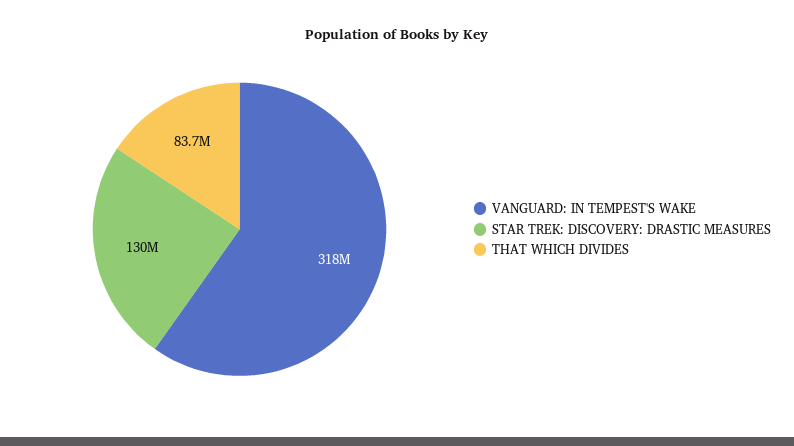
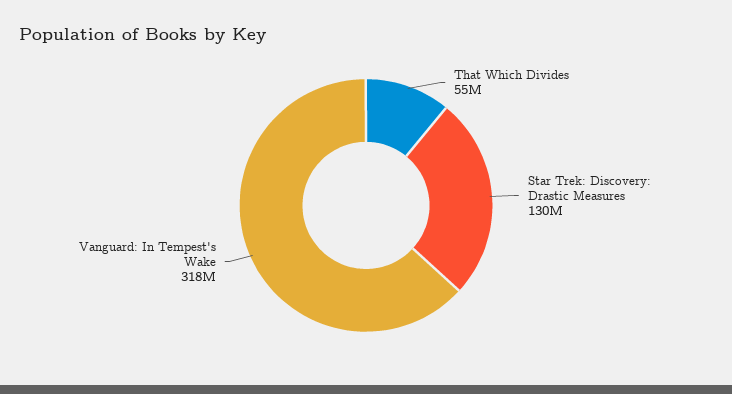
  {
    "VANGUARD: IN TEMPEST'S WAKE": 318000000,
    "STAR TREK: DISCOVERY: DRASTIC MEASURES": 130000000,
-   "THAT WHICH DIVIDES": 83700000
+   "THAT WHICH DIVIDES": 55000000
  }

